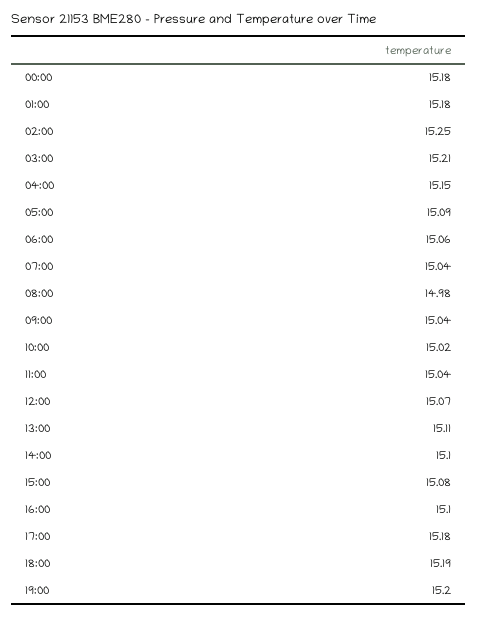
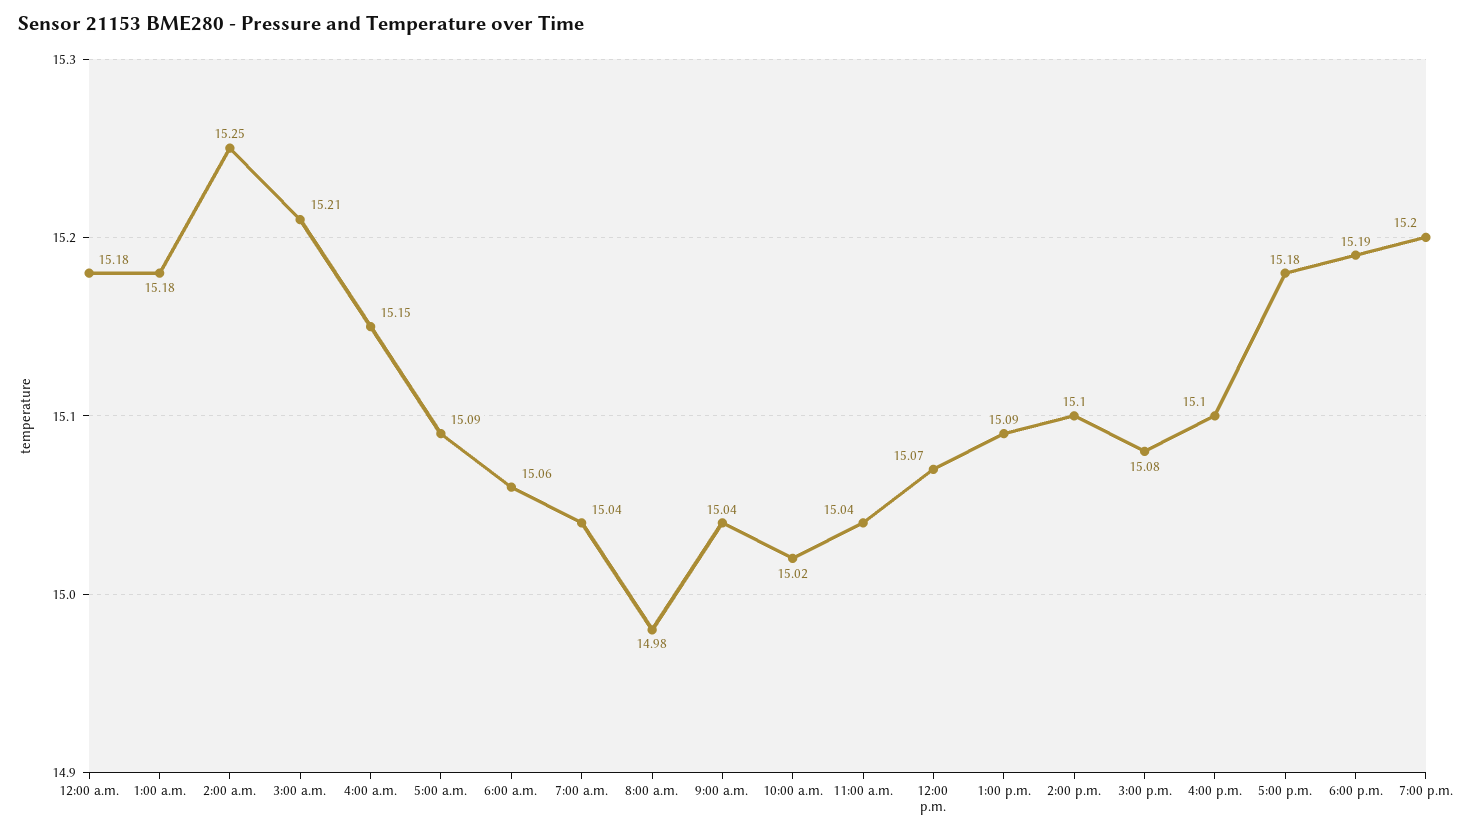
  {
    "00:00": 15.18,
    "01:00": 15.18,
    "02:00": 15.25,
    "03:00": 15.21,
    "04:00": 15.15,
    "05:00": 15.09,
    "06:00": 15.06,
    "07:00": 15.04,
    "08:00": 14.98,
    "09:00": 15.04,
    "10:00": 15.02,
    "11:00": 15.04,
    "12:00": 15.07,
-   "13:00": 15.11,
+   "13:00": 15.09,
    "14:00": 15.1,
    "15:00": 15.08,
    "16:00": 15.1,
    "17:00": 15.18,
    "18:00": 15.19,
    "19:00": 15.2
  }

